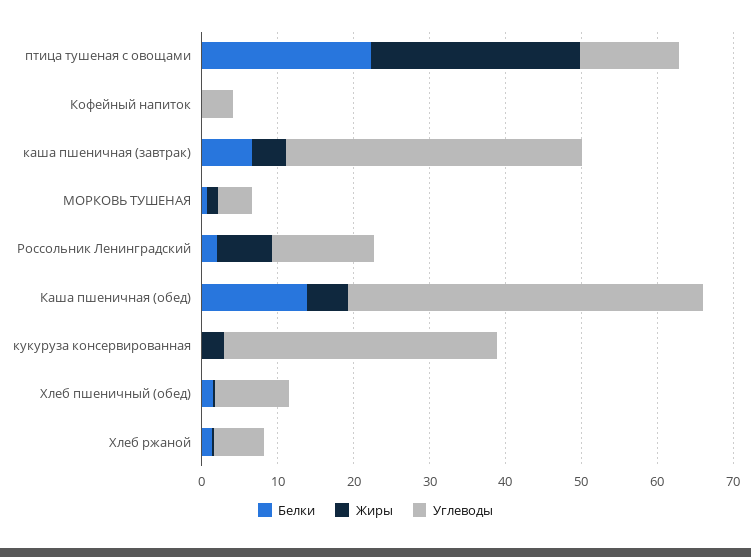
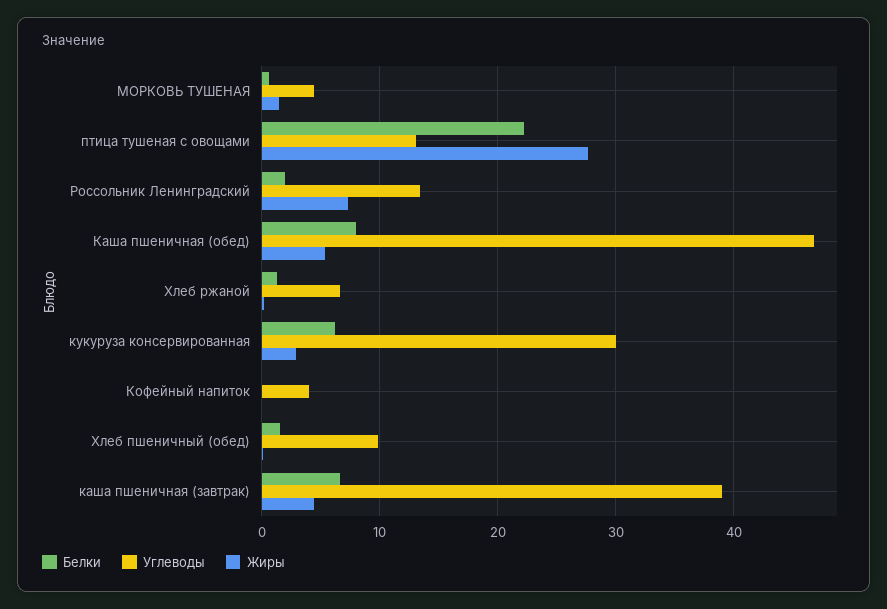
  {
    "Белки": {
      "птица тушеная с овощами": 22,
      "Кофейный напиток": 0,
      "каша пшеничная (завтрак)": 7,
      "МОРКОВЬ ТУШЕНАЯ": 1,
      "Россольник Ленинградский": 2,
-     "Каша пшеничная (обед)": 14,
+     "Каша пшеничная (обед)": 8,
-     "кукуруза консервированная": 0,
+     "кукуруза консервированная": 6,
      "Хлеб пшеничный (обед)": 2,
      "Хлеб ржаной": 1
    },
    "Жиры": {
      "птица тушеная с овощами": 28,
      "Кофейный напиток": 0,
      "каша пшеничная (завтрак)": 4,
      "МОРКОВЬ ТУШЕНАЯ": 1,
      "Россольник Ленинградский": 7,
      "Каша пшеничная (обед)": 5,
      "кукуруза консервированная": 3,
      "Хлеб пшеничный (обед)": 0,
      "Хлеб ржаной": 0
    },
    "Углеводы": {
      "птица тушеная с овощами": 13,
      "Кофейный напиток": 4,
      "каша пшеничная (завтрак)": 39,
      "МОРКОВЬ ТУШЕНАЯ": 4,
      "Россольник Ленинградский": 13,
      "Каша пшеничная (обед)": 47,
-     "кукуруза консервированная": 36,
+     "кукуруза консервированная": 30,
      "Хлеб пшеничный (обед)": 10,
      "Хлеб ржаной": 7
    }
  }

